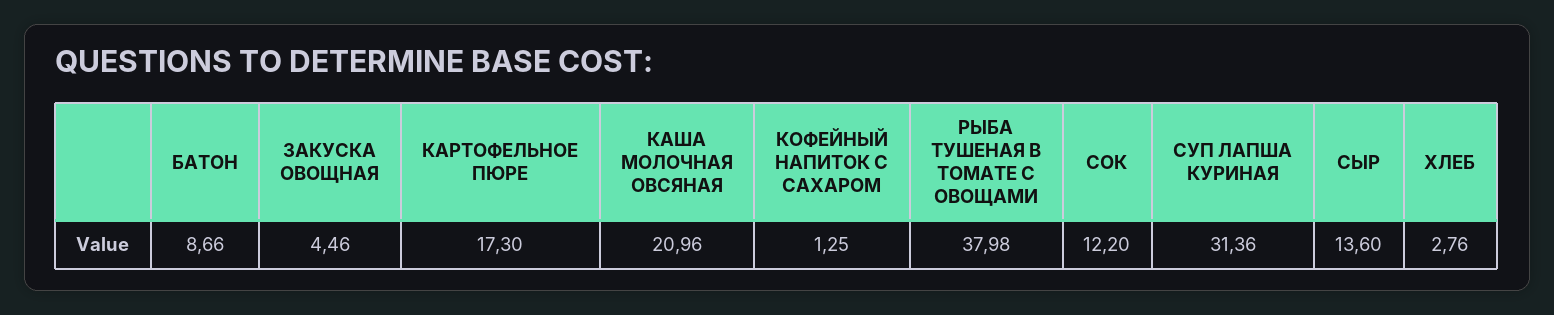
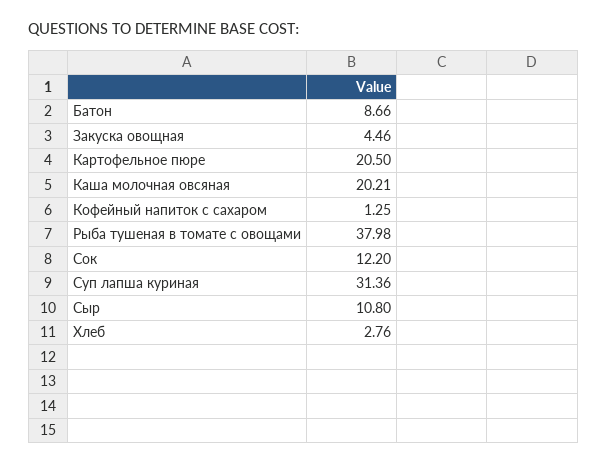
  {
    "БАТОН": 8.66,
    "ЗАКУСКА ОВОЩНАЯ": 4.46,
-   "КАРТОФЕЛЬНОЕ ПЮРЕ": 17.3,
+   "КАРТОФЕЛЬНОЕ ПЮРЕ": 20.5,
-   "КАША МОЛОЧНАЯ ОВСЯНАЯ": 20.96,
+   "КАША МОЛОЧНАЯ ОВСЯНАЯ": 20.21,
    "КОФЕЙНЫЙ НАПИТОК С САХАРОМ": 1.25,
    "РЫБА ТУШЕНАЯ В ТОМАТЕ С ОВОЩАМИ": 37.98,
    "СОК": 12.2,
    "СУП ЛАПША КУРИНАЯ": 31.36,
-   "СЫР": 13.6,
+   "СЫР": 10.8,
    "ХЛЕБ": 2.76
  }

